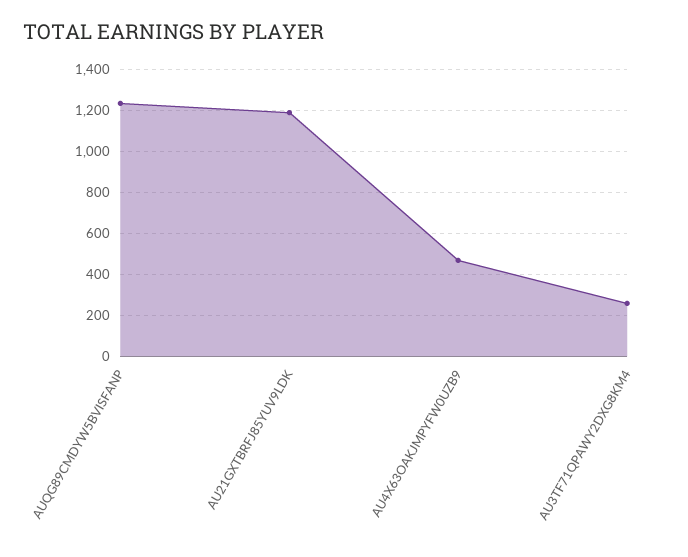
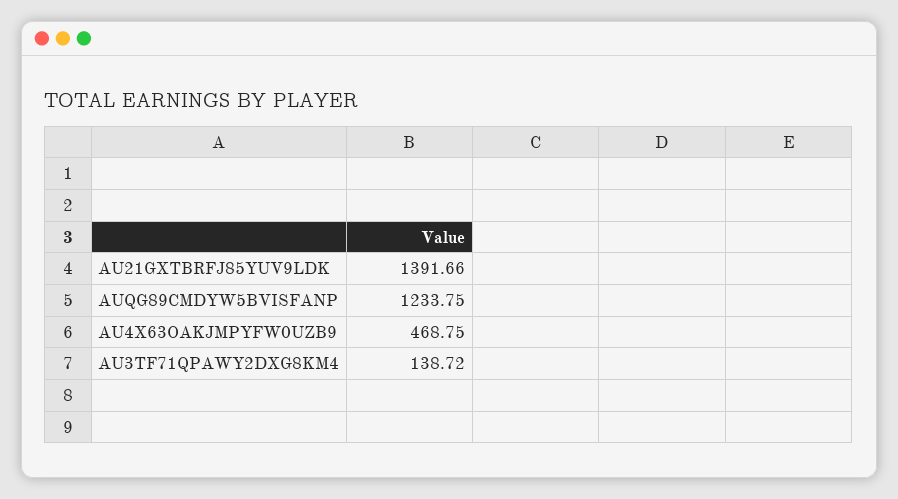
  {
    "AUQG89CMDYW5BVISFANP": 1233.75,
-   "AU21GXTBRFJ85YUV9LDK": 1200,
+   "AU21GXTBRFJ85YUV9LDK": 1391.66,
    "AU4X63OAKJMPYFW0UZB9": 468.75,
-   "AU3TF71QPAWY2DXG8KM4": 250
+   "AU3TF71QPAWY2DXG8KM4": 138.72
  }

